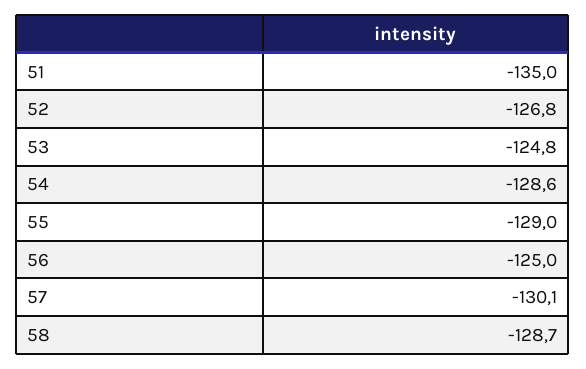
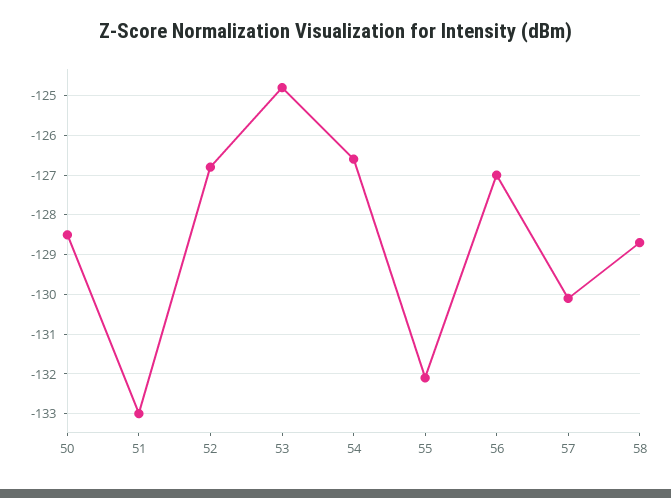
  {
-   "51": -135,
+   "51": -133,
    "52": -126.8,
    "53": -124.8,
-   "54": -128.6,
+   "54": -126.5,
-   "55": -129,
+   "55": -132,
-   "56": -125,
+   "56": -127,
    "57": -130.1,
-   "58": -128.7
+   "58": -128.7,
+   "50": -128.5
  }

